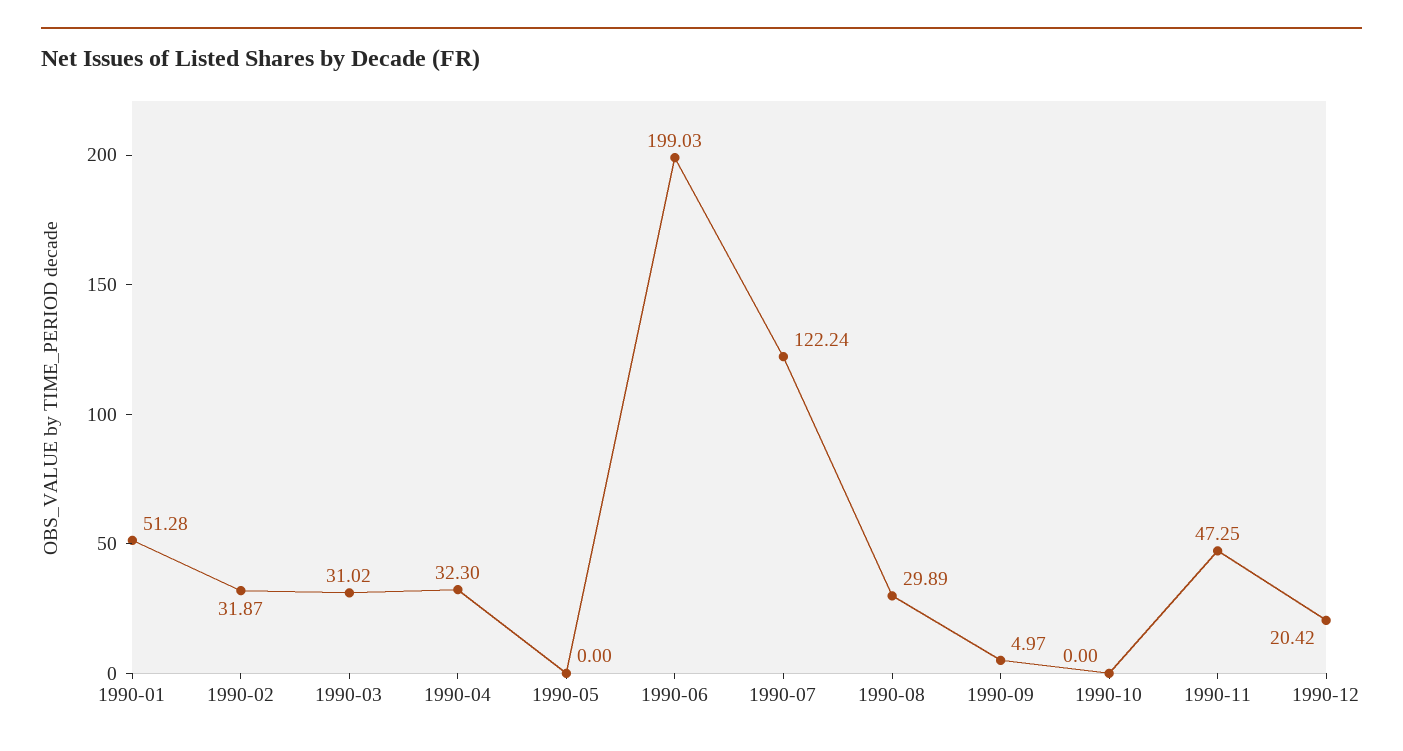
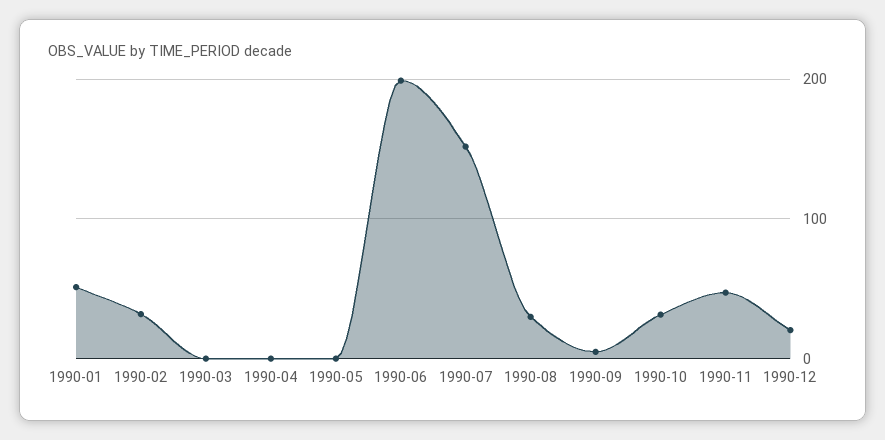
  {
    "1990-01": 51.28,
    "1990-02": 31.87,
-   "1990-03": 31.02,
+   "1990-03": 0,
-   "1990-04": 32.3,
+   "1990-04": 0,
    "1990-05": 0,
    "1990-06": 199.03,
-   "1990-07": 122.24,
+   "1990-07": 150,
    "1990-08": 29.89,
    "1990-09": 4.97,
-   "1990-10": 0,
+   "1990-10": 30,
    "1990-11": 47.25,
    "1990-12": 20.42
  }

